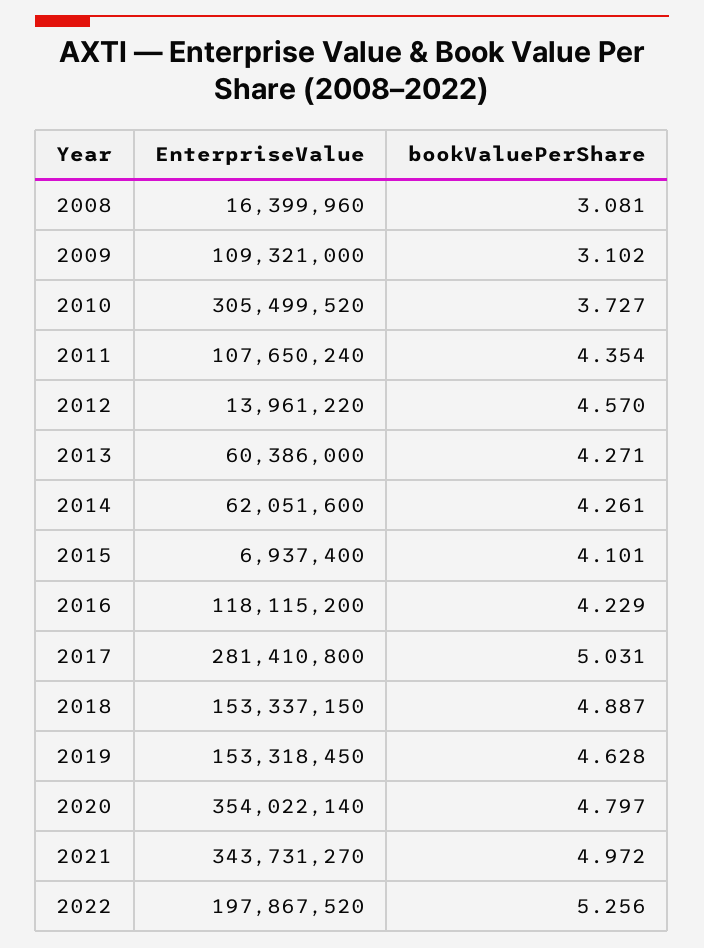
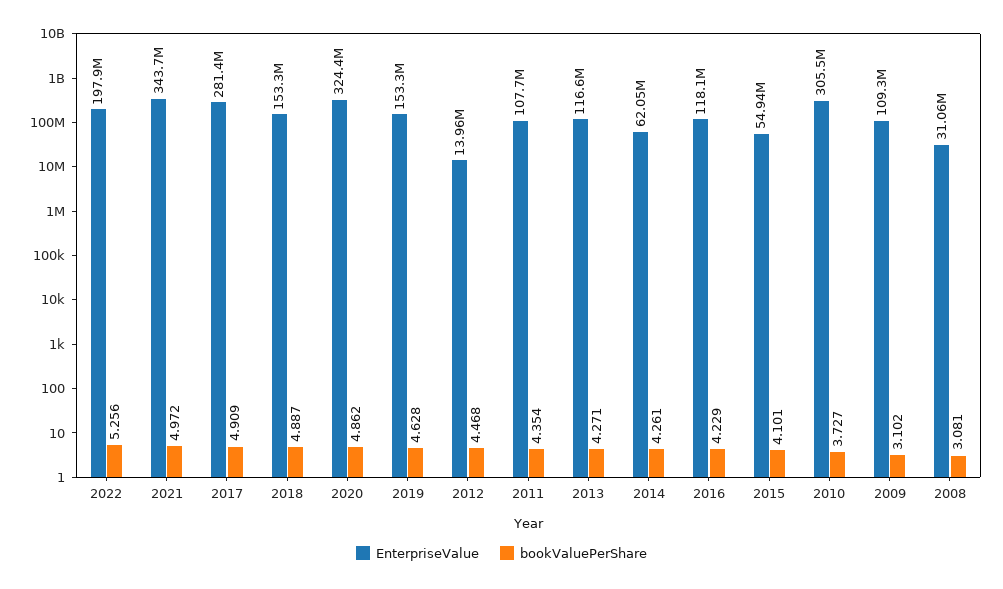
  {
    "EnterpriseValue": {
-     "2008": 16399960,
+     "2008": 31060000,
      "2009": 109321000,
      "2010": 305499520,
      "2011": 107650240,
      "2012": 13961220,
-     "2013": 60386000,
+     "2013": 116600000,
      "2014": 62051600,
-     "2015": 6937400,
+     "2015": 54940000,
      "2016": 118115200,
      "2017": 281410800,
      "2018": 153337150,
      "2019": 153318450,
-     "2020": 354022140,
+     "2020": 324400000,
      "2021": 343731270,
      "2022": 197867520
    },
    "bookValuePerShare": {
      "2008": 3.081,
      "2009": 3.102,
      "2010": 3.727,
      "2011": 4.354,
-     "2012": 4.57,
+     "2012": 4.468,
      "2013": 4.271,
      "2014": 4.261,
      "2015": 4.101,
      "2016": 4.229,
-     "2017": 5.031,
+     "2017": 4.909,
      "2018": 4.887,
      "2019": 4.628,
-     "2020": 4.797,
+     "2020": 4.862,
      "2021": 4.972,
      "2022": 5.256
    }
  }

